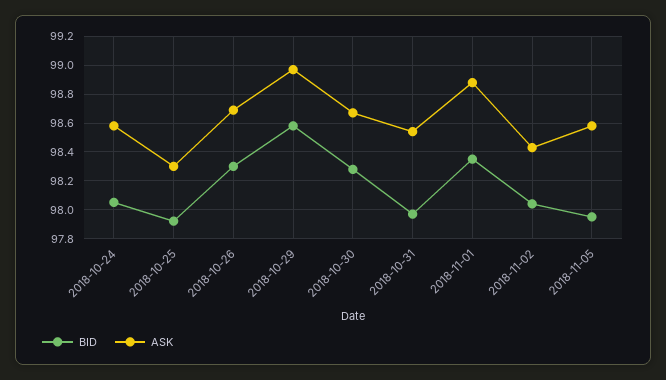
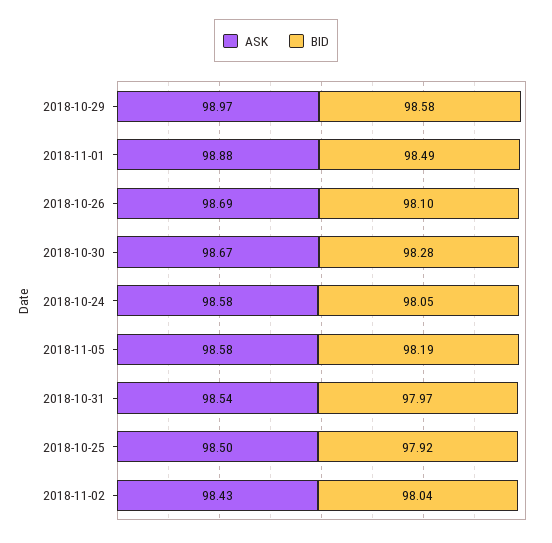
  {
    "BID": {
      "2018-10-24": 98.05,
      "2018-10-25": 97.92,
-     "2018-10-26": 98.3,
+     "2018-10-26": 98.1,
      "2018-10-29": 98.58,
      "2018-10-30": 98.28,
      "2018-10-31": 97.97,
-     "2018-11-01": 98.35,
+     "2018-11-01": 98.49,
      "2018-11-02": 98.04,
-     "2018-11-05": 97.95
+     "2018-11-05": 98.19
    },
    "ASK": {
      "2018-10-24": 98.58,
-     "2018-10-25": 98.3,
+     "2018-10-25": 98.5,
      "2018-10-26": 98.69,
      "2018-10-29": 98.97,
      "2018-10-30": 98.67,
      "2018-10-31": 98.54,
      "2018-11-01": 98.88,
      "2018-11-02": 98.43,
      "2018-11-05": 98.58
    }
  }

